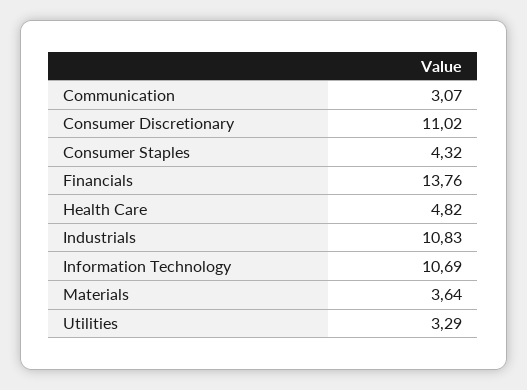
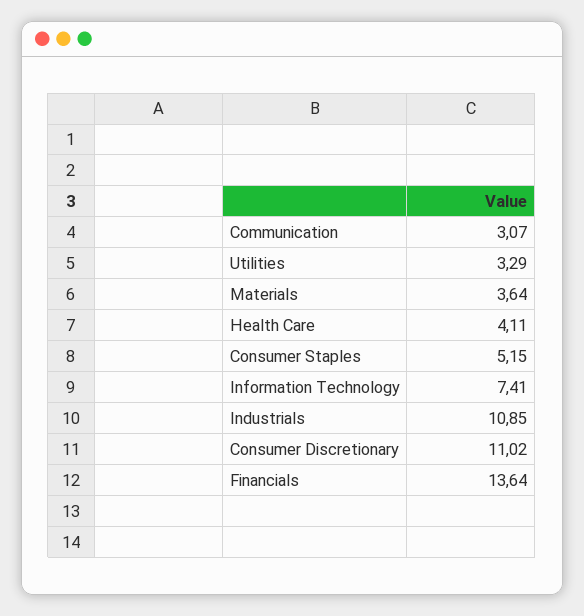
  {
    "Communication": 3.07,
    "Consumer Discretionary": 11.02,
-   "Consumer Staples": 4.32,
+   "Consumer Staples": 5.15,
-   "Financials": 13.76,
+   "Financials": 13.64,
-   "Health Care": 4.82,
+   "Health Care": 4.11,
-   "Industrials": 10.83,
+   "Industrials": 10.85,
-   "Information Technology": 10.69,
+   "Information Technology": 7.41,
    "Materials": 3.64,
    "Utilities": 3.29
  }

